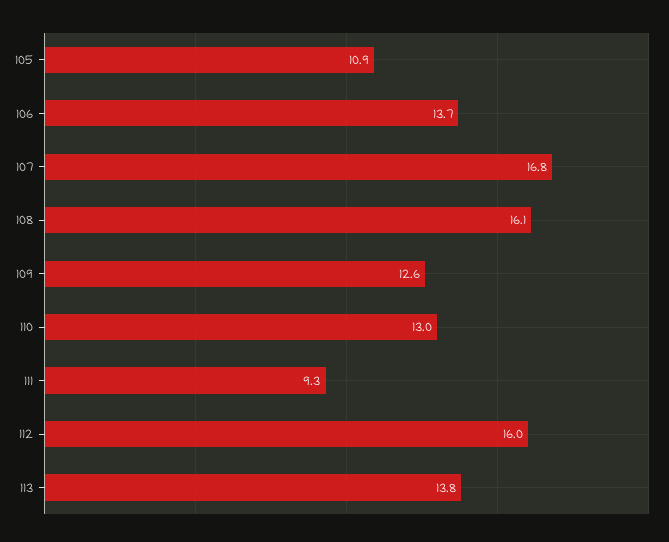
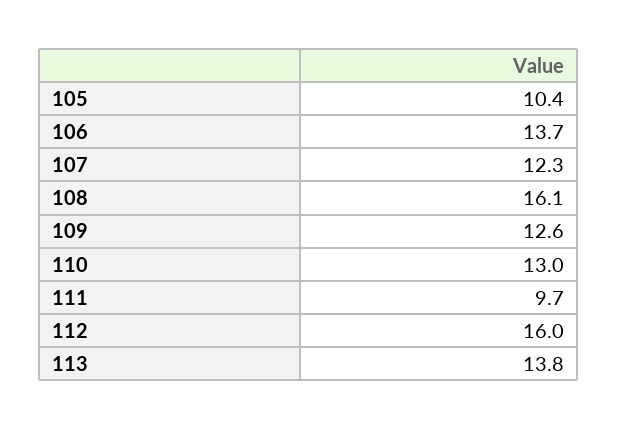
  {
-   "105": 10.9,
+   "105": 10.4,
    "106": 13.7,
-   "107": 16.8,
+   "107": 12.3,
    "108": 16.1,
    "109": 12.6,
    "110": 13,
-   "111": 9.3,
+   "111": 9.7,
    "112": 16,
    "113": 13.8
  }

